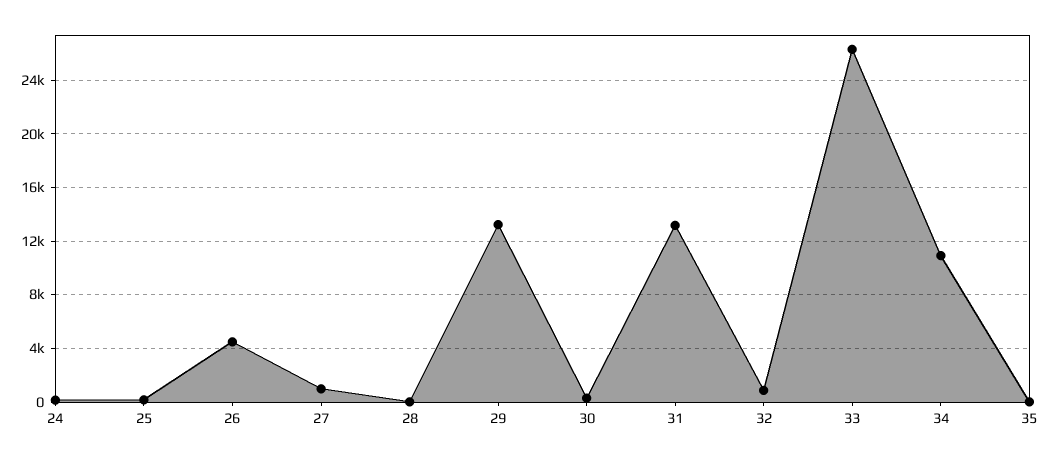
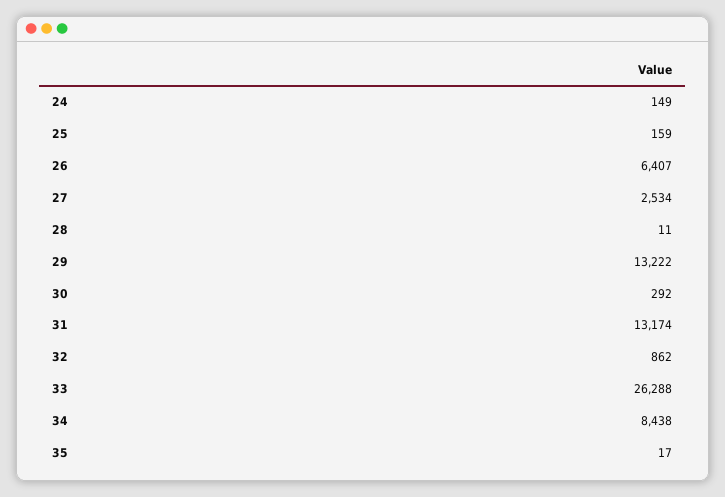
  {
    "24": 149,
    "25": 159,
-   "26": 4500,
+   "26": 6407,
-   "27": 1000,
+   "27": 2534,
    "28": 11,
    "29": 13222,
    "30": 292,
    "31": 13174,
    "32": 862,
    "33": 26288,
-   "34": 11000,
+   "34": 8438,
    "35": 17
  }

